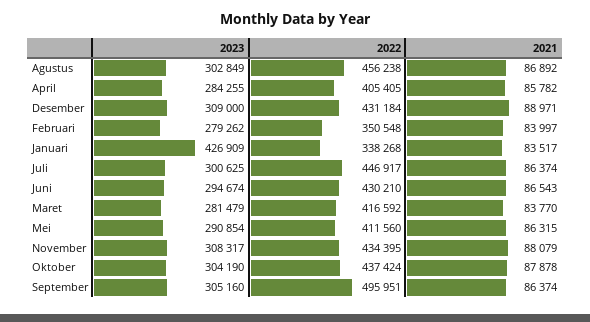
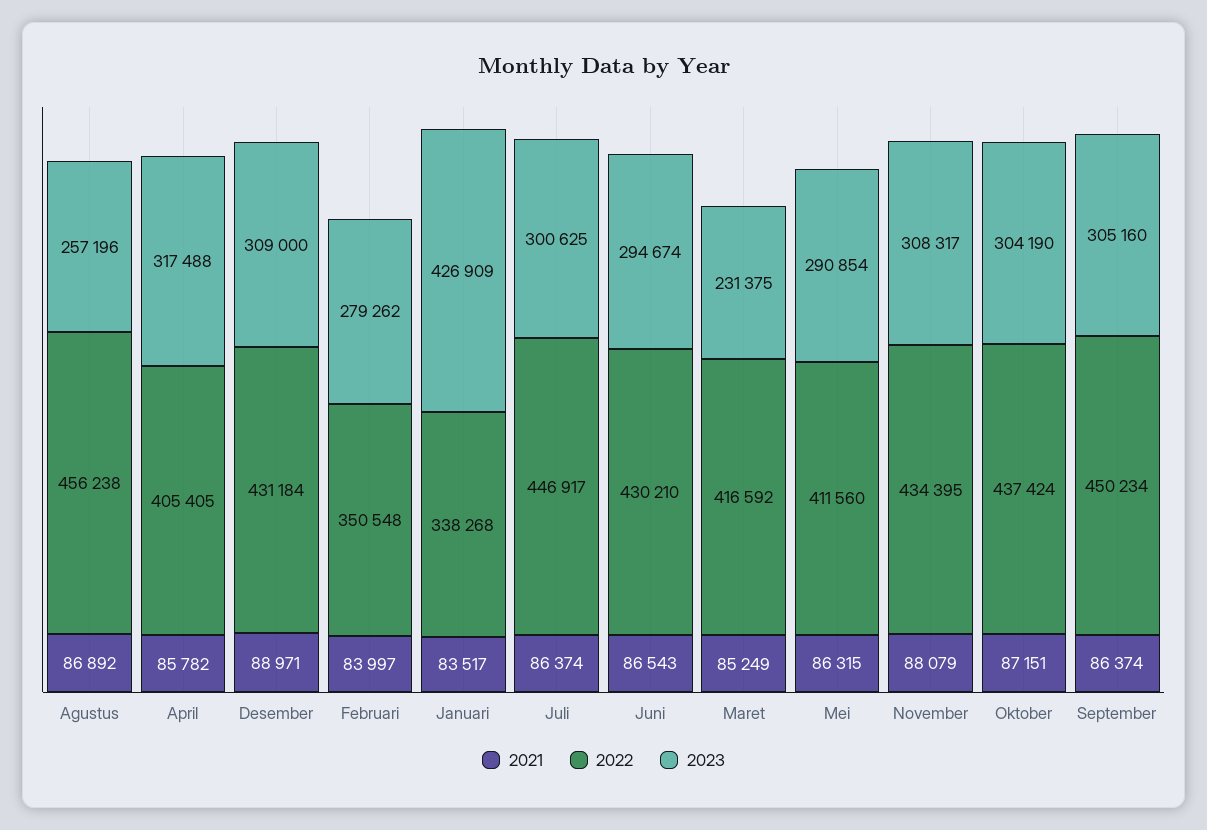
  {
    "2023": {
-     "Agustus": 302849,
+     "Agustus": 257196,
-     "April": 284255,
+     "April": 317488,
      "Desember": 309000,
      "Februari": 279262,
      "Januari": 426909,
      "Juli": 300625,
      "Juni": 294674,
-     "Maret": 281479,
+     "Maret": 231375,
      "Mei": 290854,
      "November": 308317,
      "Oktober": 304190,
      "September": 305160
    },
    "2022": {
      "Agustus": 456238,
      "April": 405405,
      "Desember": 431184,
      "Februari": 350548,
      "Januari": 338268,
      "Juli": 446917,
      "Juni": 430210,
      "Maret": 416592,
      "Mei": 411560,
      "November": 434395,
      "Oktober": 437424,
-     "September": 495951
+     "September": 450234
    },
    "2021": {
      "Agustus": 86892,
      "April": 85782,
      "Desember": 88971,
      "Februari": 83997,
      "Januari": 83517,
      "Juli": 86374,
      "Juni": 86543,
-     "Maret": 83770,
+     "Maret": 85249,
      "Mei": 86315,
      "November": 88079,
-     "Oktober": 87878,
+     "Oktober": 87151,
      "September": 86374
    }
  }

